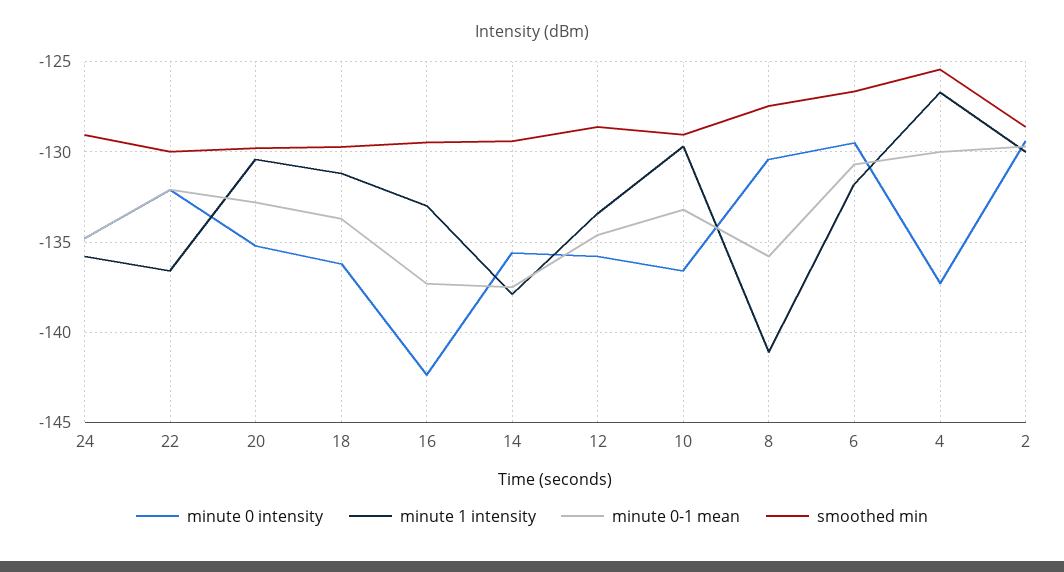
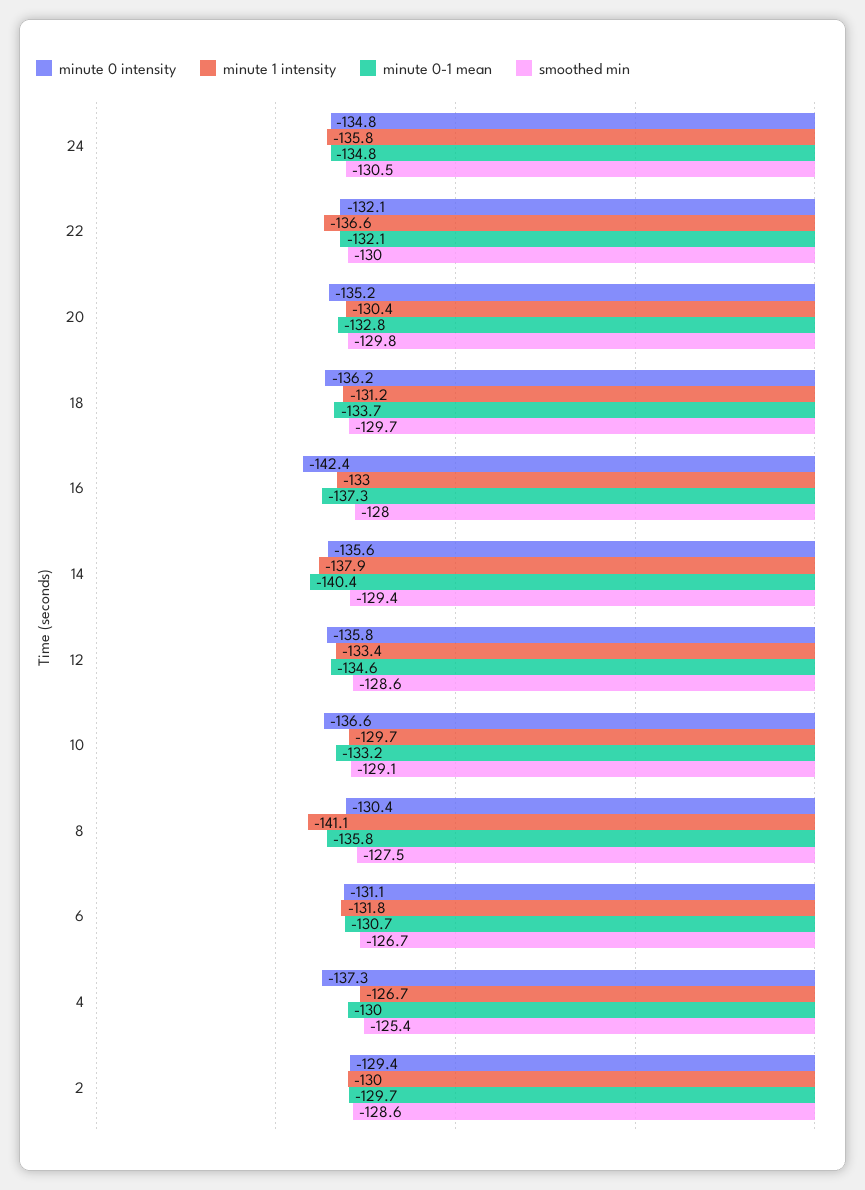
  {
    "minute 0 intensity": {
      "24": -134.8,
      "22": -132.1,
      "20": -135.2,
      "18": -136.2,
      "16": -142.4,
      "14": -135.6,
      "12": -135.8,
      "10": -136.6,
      "8": -130.4,
-     "6": -129.5,
+     "6": -131.1,
      "4": -137.3,
      "2": -129.4
    },
    "minute 1 intensity": {
      "24": -135.8,
      "22": -136.6,
      "20": -130.4,
      "18": -131.2,
      "16": -133,
      "14": -137.9,
      "12": -133.4,
      "10": -129.7,
      "8": -141.1,
      "6": -131.8,
      "4": -126.7,
      "2": -130
    },
    "minute 0-1 mean": {
      "24": -134.8,
      "22": -132.1,
      "20": -132.8,
      "18": -133.7,
      "16": -137.3,
-     "14": -137.5,
+     "14": -140.4,
      "12": -134.6,
      "10": -133.2,
      "8": -135.8,
      "6": -130.7,
      "4": -130,
      "2": -129.7
    },
    "smoothed min": {
-     "24": -129,
+     "24": -130.5,
      "22": -130,
      "20": -129.8,
      "18": -129.7,
-     "16": -129.5,
+     "16": -128,
      "14": -129.4,
      "12": -128.6,
      "10": -129.1,
      "8": -127.5,
      "6": -126.7,
      "4": -125.4,
      "2": -128.6
    }
  }

